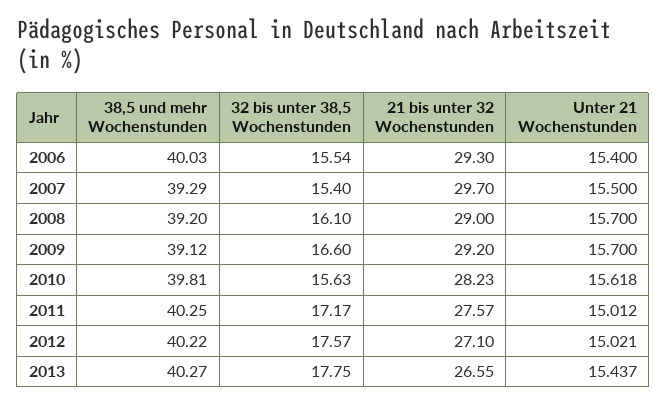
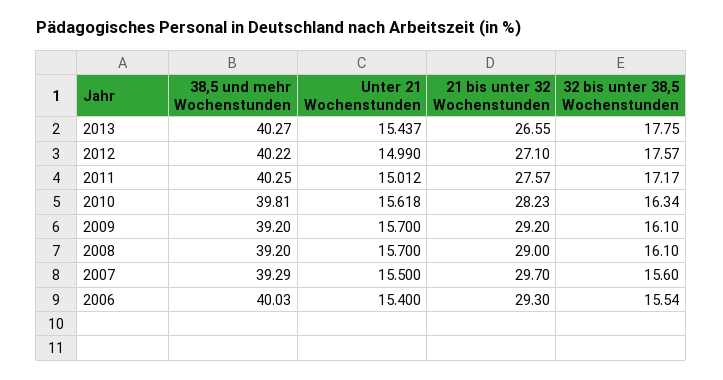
  {
    "38,5 und mehr Wochenstunden": {
      "2006": 40.03,
      "2007": 39.29,
      "2008": 39.2,
-     "2009": 39.12,
+     "2009": 39.2,
      "2010": 39.81,
      "2011": 40.25,
      "2012": 40.22,
      "2013": 40.27
    },
    "32 bis unter 38,5 Wochenstunden": {
      "2006": 15.54,
-     "2007": 15.4,
+     "2007": 15.6,
      "2008": 16.1,
-     "2009": 16.6,
+     "2009": 16.1,
-     "2010": 15.63,
+     "2010": 16.34,
      "2011": 17.17,
      "2012": 17.57,
      "2013": 17.75
    },
    "21 bis unter 32 Wochenstunden": {
      "2006": 29.3,
      "2007": 29.7,
      "2008": 29,
      "2009": 29.2,
      "2010": 28.23,
      "2011": 27.57,
      "2012": 27.1,
      "2013": 26.55
    },
    "Unter 21 Wochenstunden": {
      "2006": 15.4,
      "2007": 15.5,
      "2008": 15.7,
      "2009": 15.7,
      "2010": 15.618,
      "2011": 15.012,
-     "2012": 15.021,
+     "2012": 14.99,
      "2013": 15.437
    }
  }

